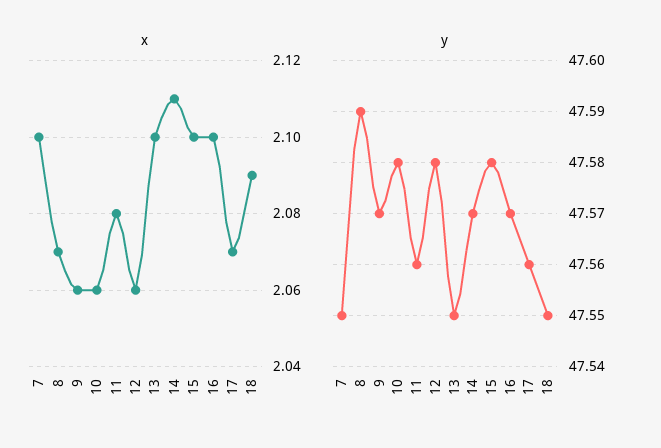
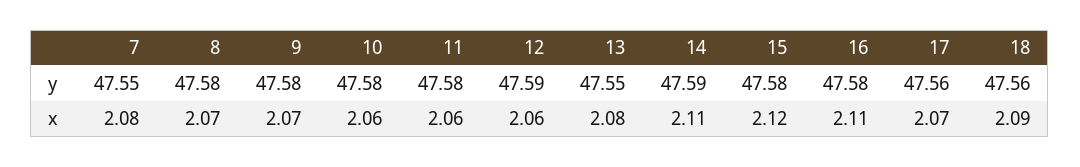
  {
    "x": {
-     "7": 2.1,
+     "7": 2.08,
      "8": 2.07,
-     "9": 2.06,
+     "9": 2.07,
      "10": 2.06,
-     "11": 2.08,
+     "11": 2.06,
      "12": 2.06,
-     "13": 2.1,
+     "13": 2.08,
      "14": 2.11,
-     "15": 2.1,
+     "15": 2.12,
-     "16": 2.1,
+     "16": 2.11,
      "17": 2.07,
      "18": 2.09
    },
    "y": {
      "7": 47.55,
-     "8": 47.59,
+     "8": 47.58,
-     "9": 47.57,
+     "9": 47.58,
      "10": 47.58,
-     "11": 47.56,
+     "11": 47.58,
-     "12": 47.58,
+     "12": 47.59,
      "13": 47.55,
-     "14": 47.57,
+     "14": 47.59,
      "15": 47.58,
-     "16": 47.57,
+     "16": 47.58,
      "17": 47.56,
-     "18": 47.55
+     "18": 47.56
    }
  }

